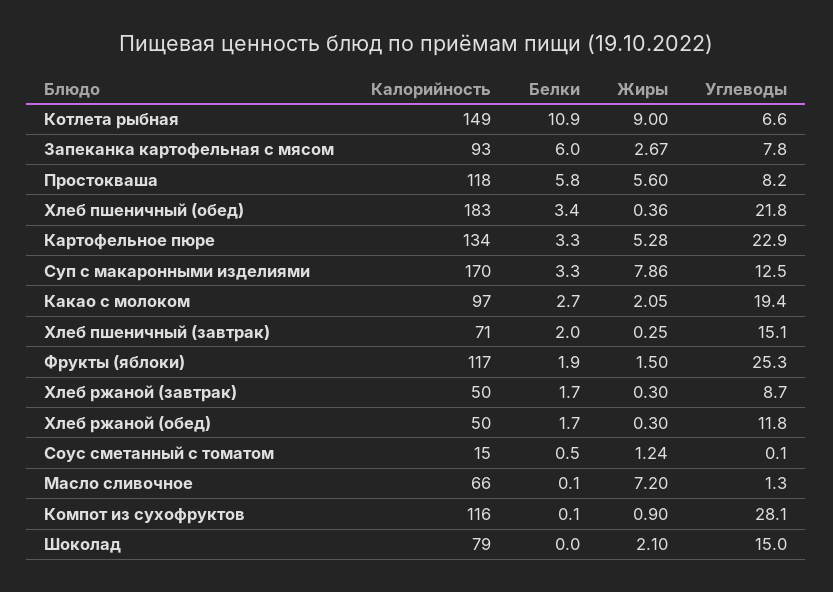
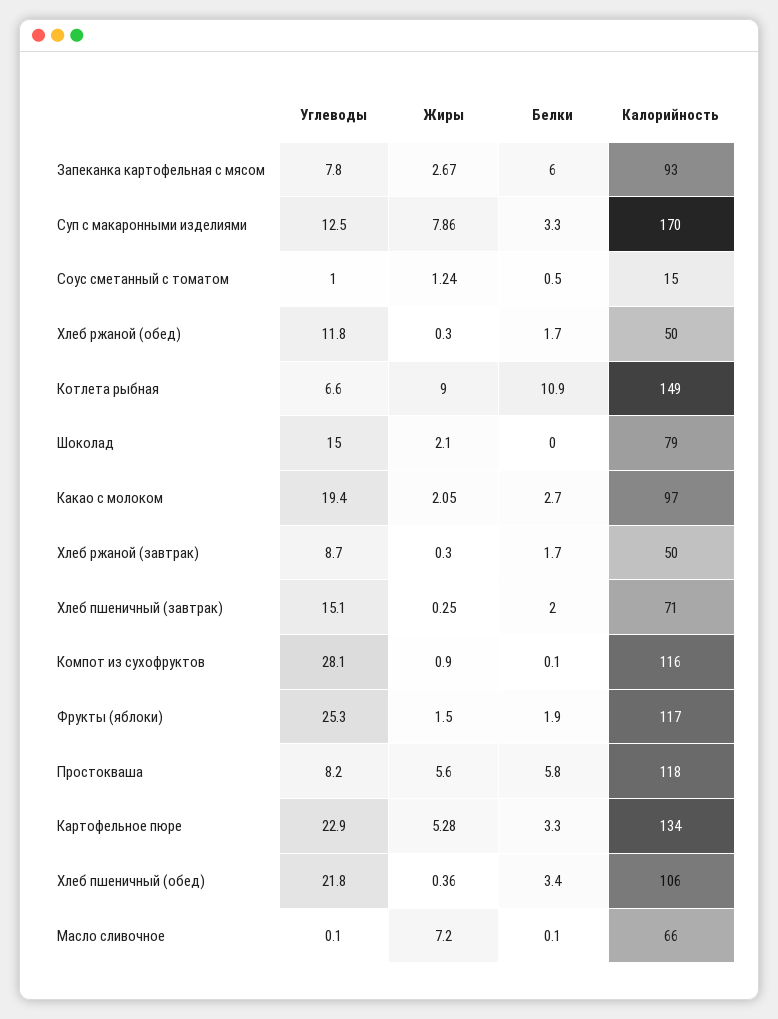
  {
    "Калорийность": {
      "Котлета рыбная": 149,
      "Запеканка картофельная с мясом": 93,
      "Простокваша": 118,
-     "Хлеб пшеничный (обед)": 183,
+     "Хлеб пшеничный (обед)": 106,
      "Картофельное пюре": 134,
      "Суп с макаронными изделиями": 170,
      "Какао с молоком": 97,
      "Хлеб пшеничный (завтрак)": 71,
      "Фрукты (яблоки)": 117,
      "Хлеб ржаной (завтрак)": 50,
      "Хлеб ржаной (обед)": 50,
      "Соус сметанный с томатом": 15,
      "Масло сливочное": 66,
      "Компот из сухофруктов": 116,
      "Шоколад": 79
    },
    "Белки": {
      "Котлета рыбная": 10.9,
      "Запеканка картофельная с мясом": 6,
      "Простокваша": 5.8,
      "Хлеб пшеничный (обед)": 3.4,
      "Картофельное пюре": 3.3,
      "Суп с макаронными изделиями": 3.3,
      "Какао с молоком": 2.7,
      "Хлеб пшеничный (завтрак)": 2,
      "Фрукты (яблоки)": 1.9,
      "Хлеб ржаной (завтрак)": 1.7,
      "Хлеб ржаной (обед)": 1.7,
      "Соус сметанный с томатом": 0.5,
      "Масло сливочное": 0.1,
      "Компот из сухофруктов": 0.1,
      "Шоколад": 0
    },
    "Жиры": {
      "Котлета рыбная": 9,
      "Запеканка картофельная с мясом": 2.67,
      "Простокваша": 5.6,
      "Хлеб пшеничный (обед)": 0.36,
      "Картофельное пюре": 5.28,
      "Суп с макаронными изделиями": 7.86,
      "Какао с молоком": 2.05,
      "Хлеб пшеничный (завтрак)": 0.25,
      "Фрукты (яблоки)": 1.5,
      "Хлеб ржаной (завтрак)": 0.3,
      "Хлеб ржаной (обед)": 0.3,
      "Соус сметанный с томатом": 1.24,
      "Масло сливочное": 7.2,
      "Компот из сухофруктов": 0.9,
      "Шоколад": 2.1
    },
    "Углеводы": {
      "Котлета рыбная": 6.6,
      "Запеканка картофельная с мясом": 7.8,
      "Простокваша": 8.2,
      "Хлеб пшеничный (обед)": 21.8,
      "Картофельное пюре": 22.9,
      "Суп с макаронными изделиями": 12.5,
      "Какао с молоком": 19.4,
      "Хлеб пшеничный (завтрак)": 15.1,
      "Фрукты (яблоки)": 25.3,
      "Хлеб ржаной (завтрак)": 8.7,
      "Хлеб ржаной (обед)": 11.8,
-     "Соус сметанный с томатом": 0.1,
+     "Соус сметанный с томатом": 1,
-     "Масло сливочное": 1.3,
+     "Масло сливочное": 0.1,
      "Компот из сухофруктов": 28.1,
      "Шоколад": 15
    }
  }

